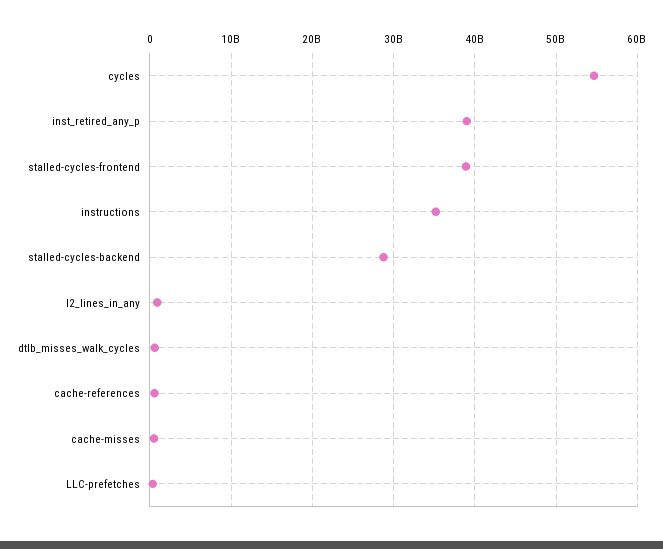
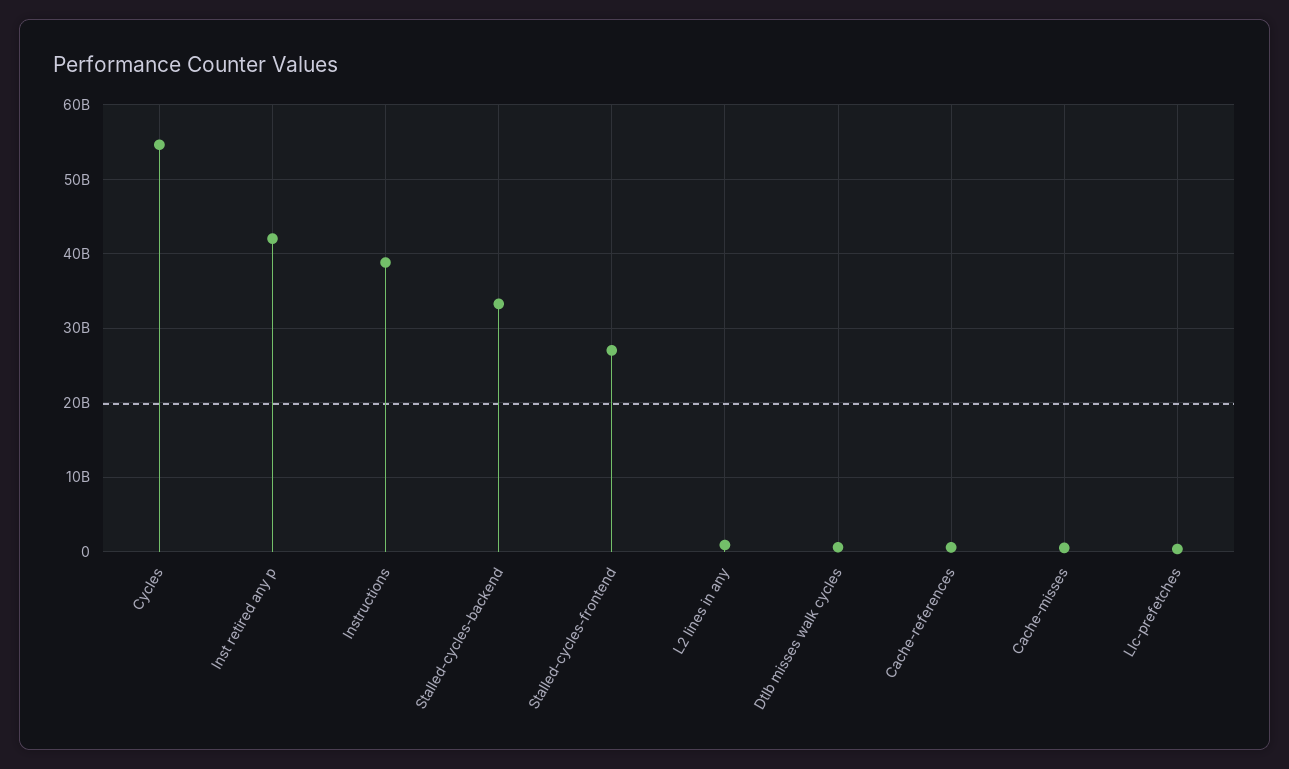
  {
    "cycles": 55000000000,
-   "inst_retired_any_p": 39000000000,
+   "inst_retired_any_p": 42000000000,
-   "stalled-cycles-frontend": 39000000000,
+   "stalled-cycles-frontend": 27000000000,
-   "instructions": 35000000000,
+   "instructions": 39000000000,
-   "stalled-cycles-backend": 29000000000,
+   "stalled-cycles-backend": 33000000000,
    "l2_lines_in_any": 1000000000,
    "dtlb_misses_walk_cycles": 1000000000,
    "cache-references": 1000000000,
    "cache-misses": 0,
    "LLC-prefetches": 0
  }

